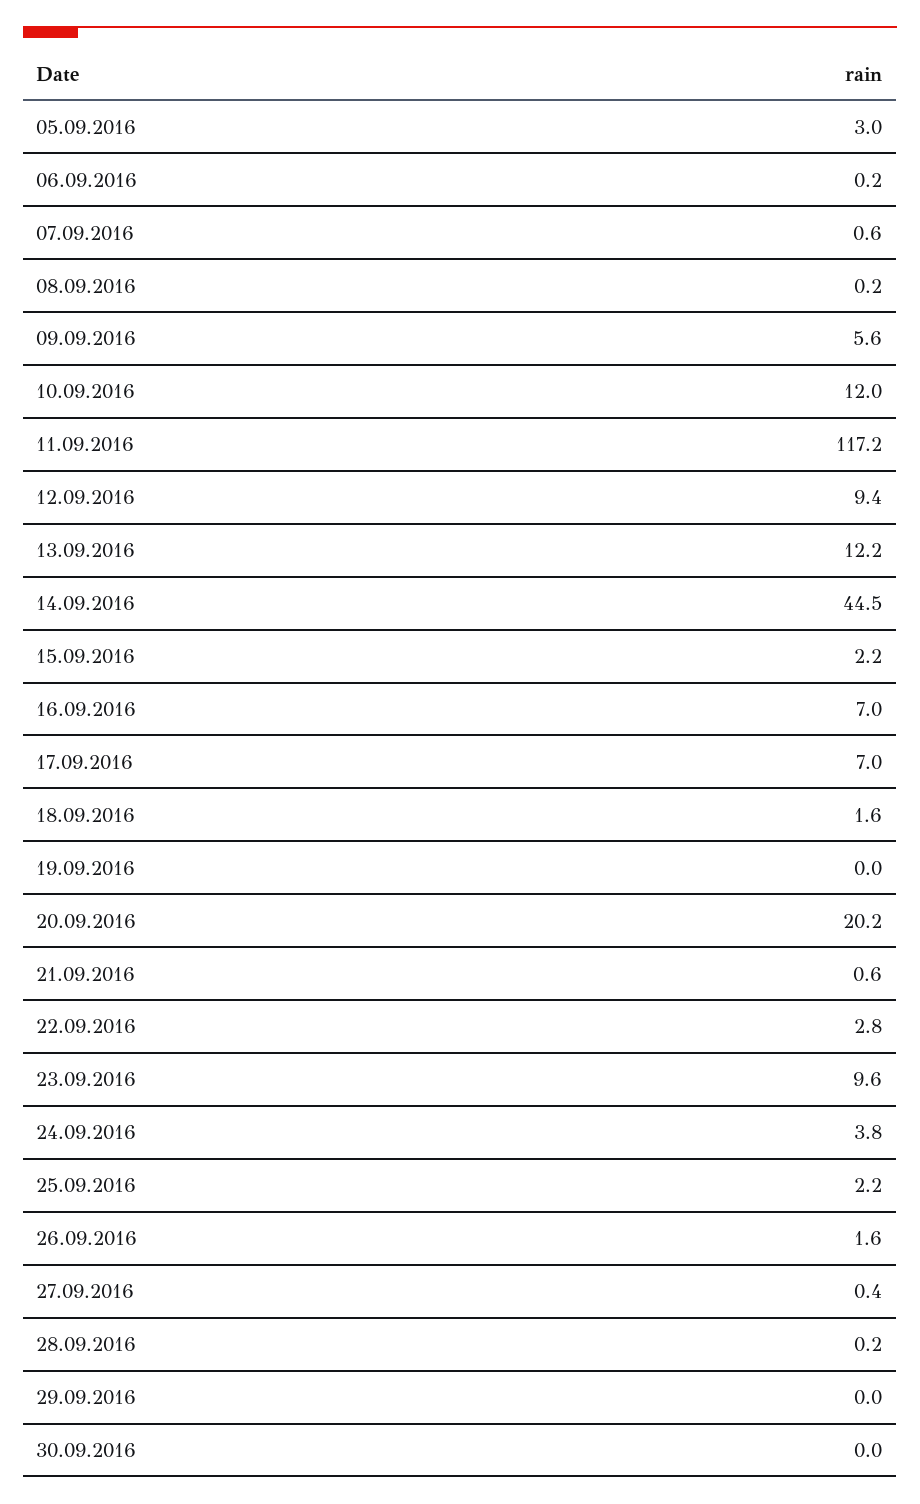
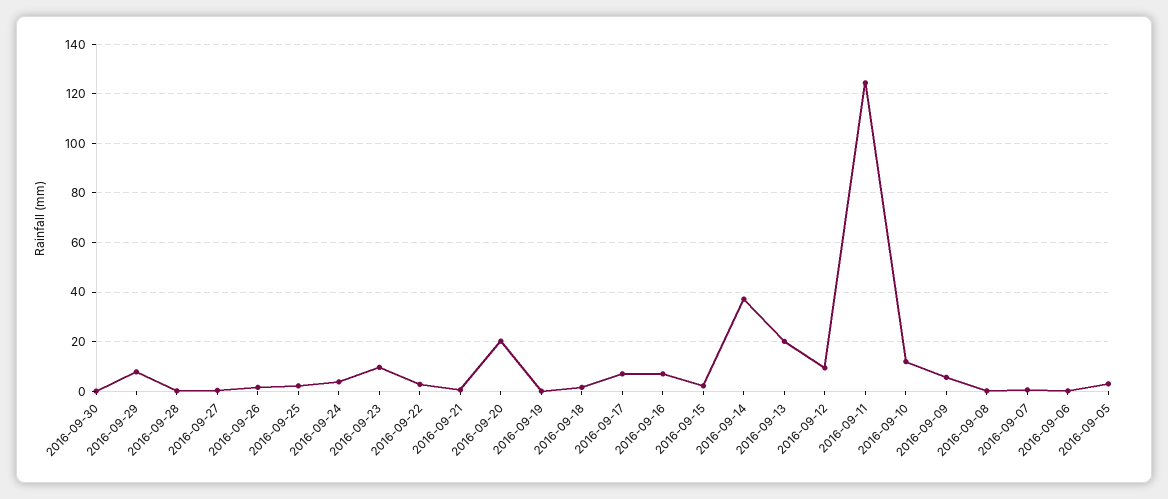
  {
    "05.09.2016": 3,
    "06.09.2016": 0.2,
    "07.09.2016": 0.6,
    "08.09.2016": 0.2,
    "09.09.2016": 5.6,
    "10.09.2016": 12,
-   "11.09.2016": 117.2,
+   "11.09.2016": 125,
    "12.09.2016": 9.4,
-   "13.09.2016": 12.2,
+   "13.09.2016": 20,
-   "14.09.2016": 44.5,
+   "14.09.2016": 37.5,
    "15.09.2016": 2.2,
    "16.09.2016": 7,
    "17.09.2016": 7,
    "18.09.2016": 1.6,
    "19.09.2016": 0,
    "20.09.2016": 20.2,
    "21.09.2016": 0.6,
    "22.09.2016": 2.8,
    "23.09.2016": 9.6,
    "24.09.2016": 3.8,
    "25.09.2016": 2.2,
    "26.09.2016": 1.6,
    "27.09.2016": 0.4,
    "28.09.2016": 0.2,
-   "29.09.2016": 0,
+   "29.09.2016": 7.5,
    "30.09.2016": 0
  }

